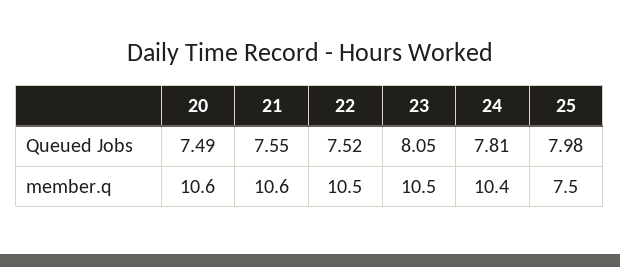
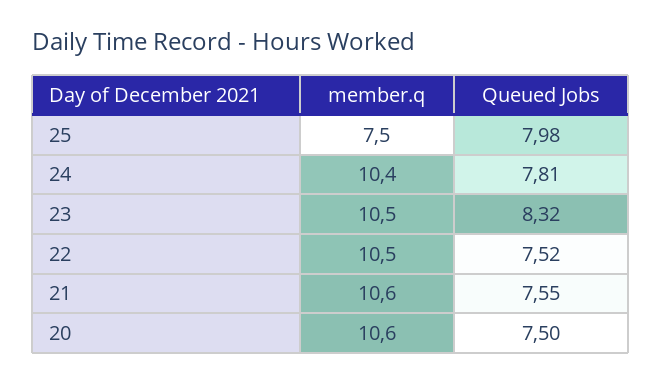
  {
    "20": {
-     "Queued Jobs": 7.49,
+     "Queued Jobs": 7.5,
      "member.q": 10.6
    },
    "21": {
      "Queued Jobs": 7.55,
      "member.q": 10.6
    },
    "22": {
      "Queued Jobs": 7.52,
      "member.q": 10.5
    },
    "23": {
-     "Queued Jobs": 8.05,
+     "Queued Jobs": 8.32,
      "member.q": 10.5
    },
    "24": {
      "Queued Jobs": 7.81,
      "member.q": 10.4
    },
    "25": {
      "Queued Jobs": 7.98,
      "member.q": 7.5
    }
  }

